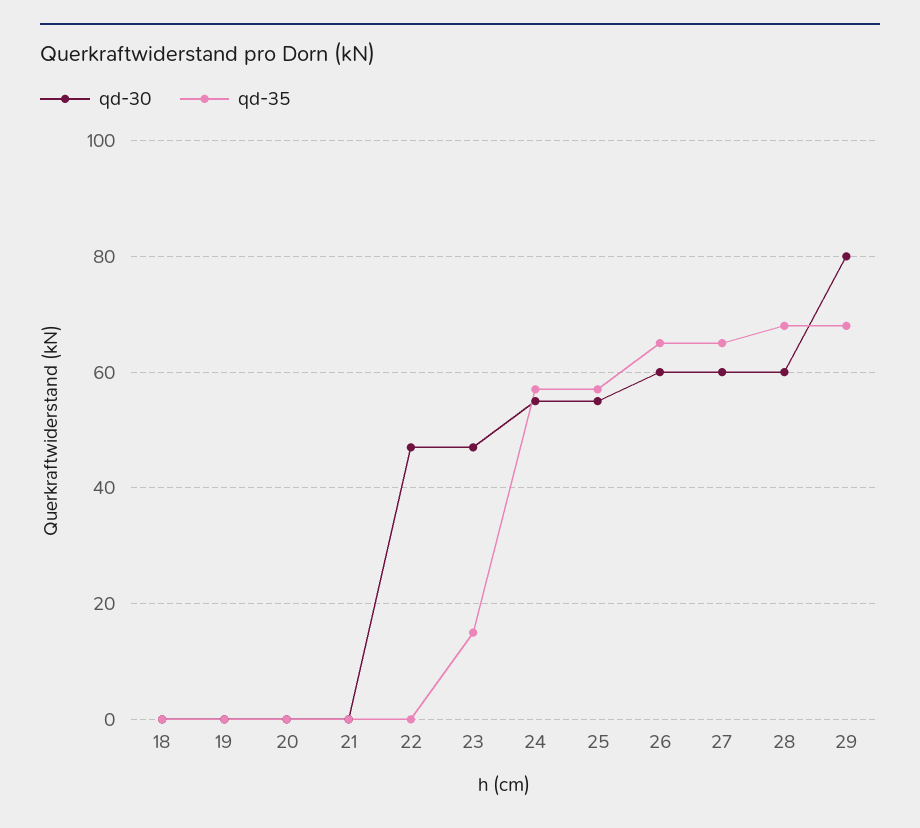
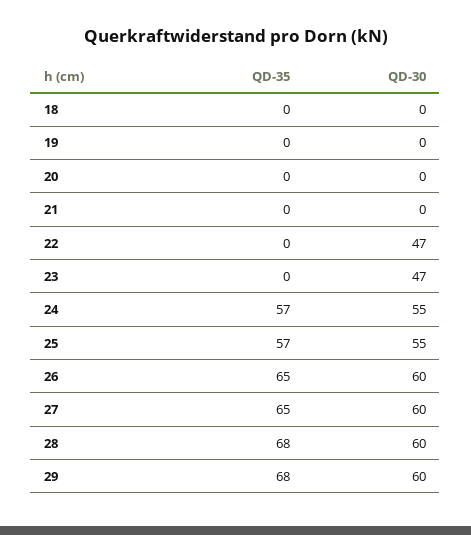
  {
    "qd-30": {
      "18": 0,
      "19": 0,
      "20": 0,
      "21": 0,
      "22": 47,
      "23": 47,
      "24": 55,
      "25": 55,
      "26": 60,
      "27": 60,
      "28": 60,
-     "29": 80
+     "29": 60
    },
    "qd-35": {
      "18": 0,
      "19": 0,
      "20": 0,
      "21": 0,
      "22": 0,
-     "23": 15,
+     "23": 0,
      "24": 57,
      "25": 57,
      "26": 65,
      "27": 65,
      "28": 68,
      "29": 68
    }
  }

